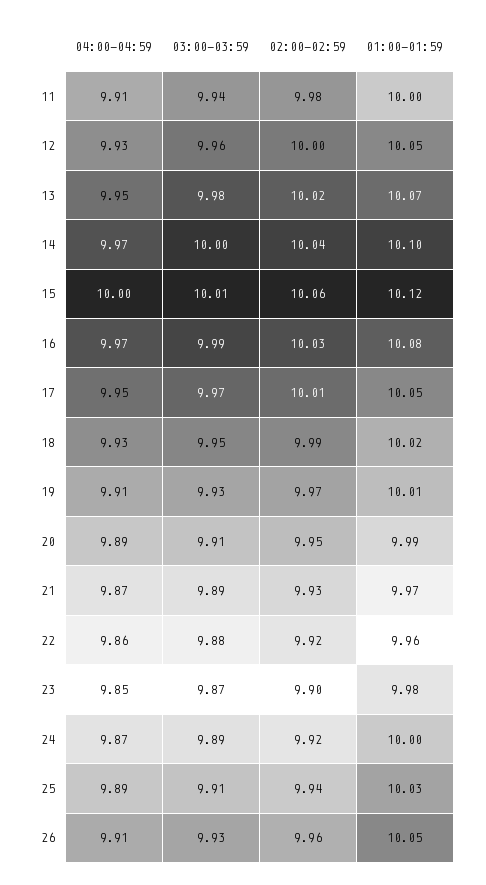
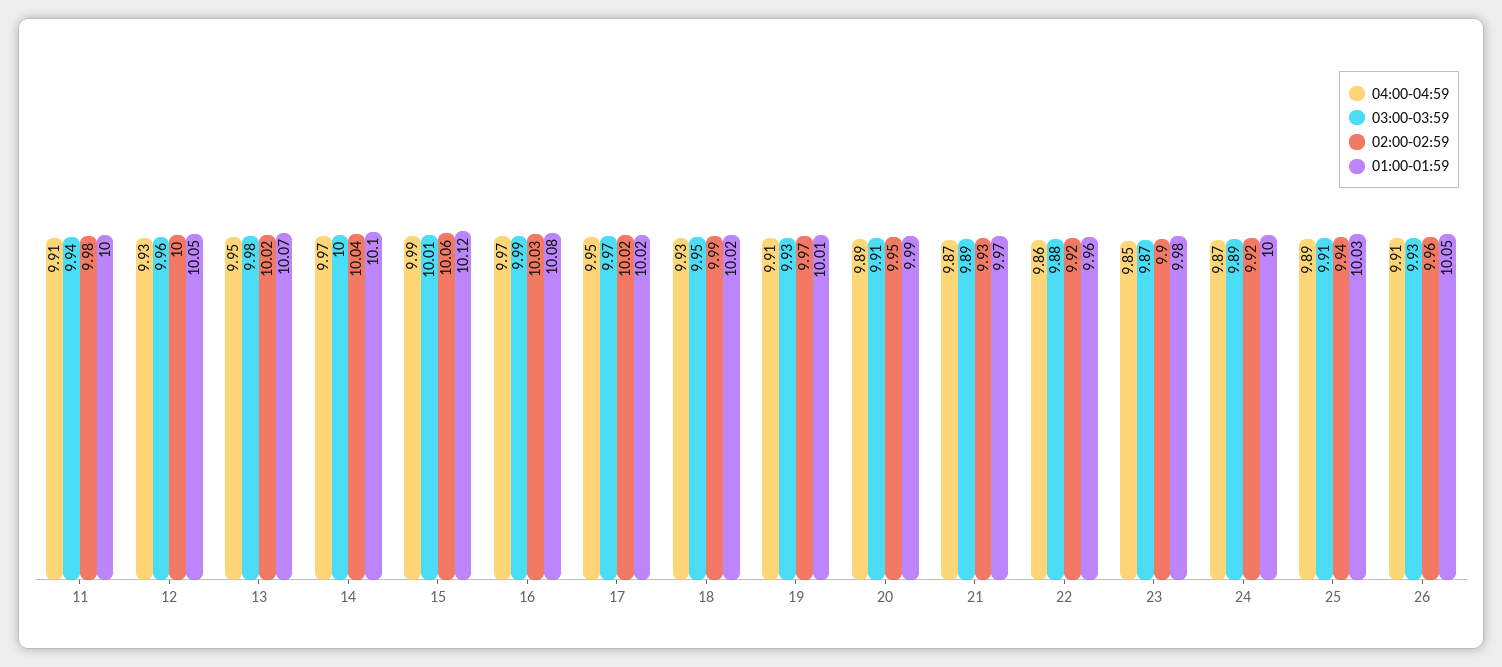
  {
    "04:00-04:59": {
      "11": 9.91,
      "12": 9.93,
      "13": 9.95,
      "14": 9.97,
-     "15": 10,
+     "15": 9.99,
      "16": 9.97,
      "17": 9.95,
      "18": 9.93,
      "19": 9.91,
      "20": 9.89,
      "21": 9.87,
      "22": 9.86,
      "23": 9.85,
      "24": 9.87,
      "25": 9.89,
      "26": 9.91
    },
    "03:00-03:59": {
      "11": 9.94,
      "12": 9.96,
      "13": 9.98,
      "14": 10,
      "15": 10.01,
      "16": 9.99,
      "17": 9.97,
      "18": 9.95,
      "19": 9.93,
      "20": 9.91,
      "21": 9.89,
      "22": 9.88,
      "23": 9.87,
      "24": 9.89,
      "25": 9.91,
      "26": 9.93
    },
    "02:00-02:59": {
      "11": 9.98,
      "12": 10,
      "13": 10.02,
      "14": 10.04,
      "15": 10.06,
      "16": 10.03,
-     "17": 10.01,
+     "17": 10.02,
      "18": 9.99,
      "19": 9.97,
      "20": 9.95,
      "21": 9.93,
      "22": 9.92,
      "23": 9.9,
      "24": 9.92,
      "25": 9.94,
      "26": 9.96
    },
    "01:00-01:59": {
      "11": 10,
      "12": 10.05,
      "13": 10.07,
      "14": 10.1,
      "15": 10.12,
      "16": 10.08,
-     "17": 10.05,
+     "17": 10.02,
      "18": 10.02,
      "19": 10.01,
      "20": 9.99,
      "21": 9.97,
      "22": 9.96,
      "23": 9.98,
      "24": 10,
      "25": 10.03,
      "26": 10.05
    }
  }

